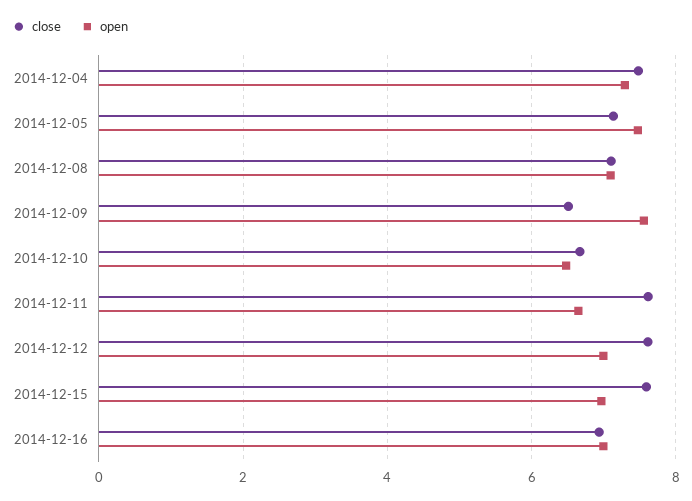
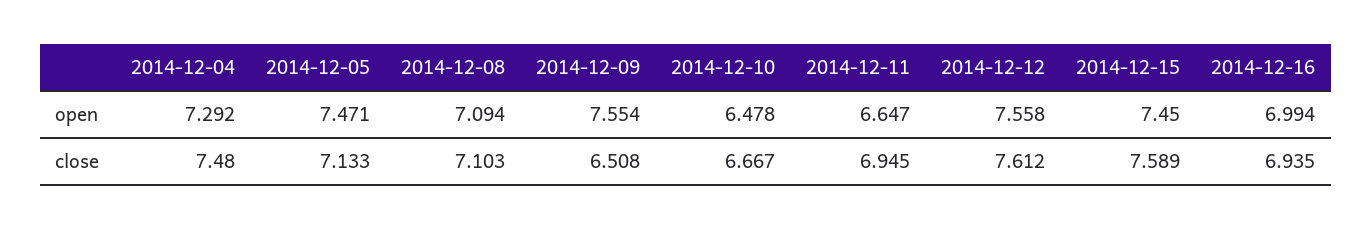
  {
    "close": {
      "2014-12-04": 7.48,
      "2014-12-05": 7.133,
      "2014-12-08": 7.103,
      "2014-12-09": 6.508,
      "2014-12-10": 6.667,
-     "2014-12-11": 7.6,
+     "2014-12-11": 6.945,
      "2014-12-12": 7.612,
      "2014-12-15": 7.589,
      "2014-12-16": 6.935
    },
    "open": {
      "2014-12-04": 7.292,
      "2014-12-05": 7.471,
      "2014-12-08": 7.094,
      "2014-12-09": 7.554,
      "2014-12-10": 6.478,
      "2014-12-11": 6.647,
-     "2014-12-12": 7,
+     "2014-12-12": 7.558,
-     "2014-12-15": 7,
+     "2014-12-15": 7.45,
      "2014-12-16": 6.994
    }
  }

